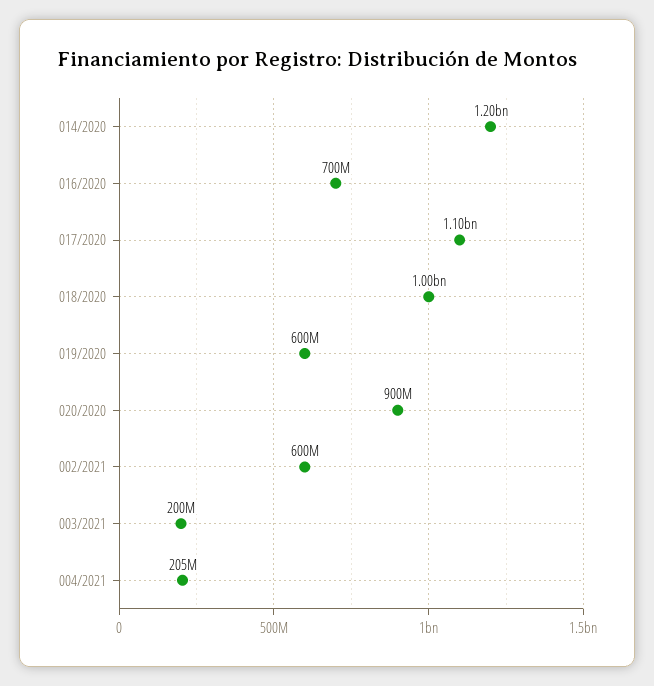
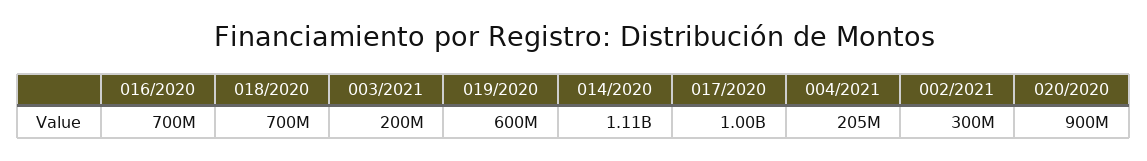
  {
-   "014/2020": 1200000000,
+   "014/2020": 1110000000,
    "016/2020": 700000000,
-   "017/2020": 1100000000,
+   "017/2020": 1000000000,
-   "018/2020": 1000000000,
+   "018/2020": 700000000,
    "019/2020": 600000000,
    "020/2020": 900000000,
-   "002/2021": 600000000,
+   "002/2021": 300000000,
    "003/2021": 200000000,
    "004/2021": 205000000
  }

